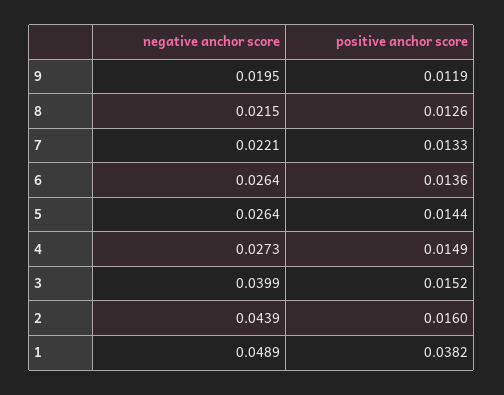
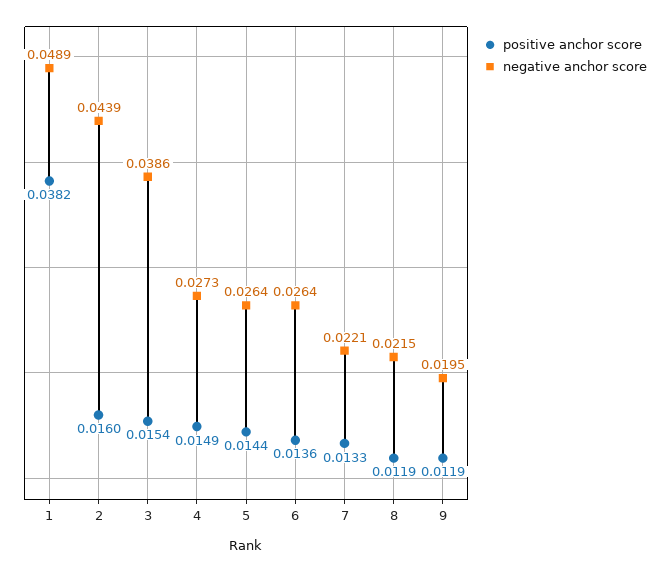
  {
    "negative anchor score": {
      "9": 0.0195,
      "8": 0.0215,
      "7": 0.0221,
      "6": 0.0264,
      "5": 0.0264,
      "4": 0.0273,
-     "3": 0.0399,
+     "3": 0.0386,
      "2": 0.0439,
      "1": 0.0489
    },
    "positive anchor score": {
      "9": 0.0119,
-     "8": 0.0126,
+     "8": 0.0119,
      "7": 0.0133,
      "6": 0.0136,
      "5": 0.0144,
      "4": 0.0149,
-     "3": 0.0152,
+     "3": 0.0154,
      "2": 0.016,
      "1": 0.0382
    }
  }

